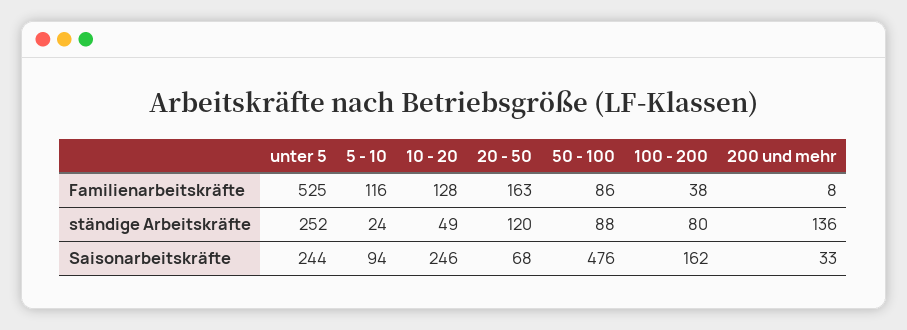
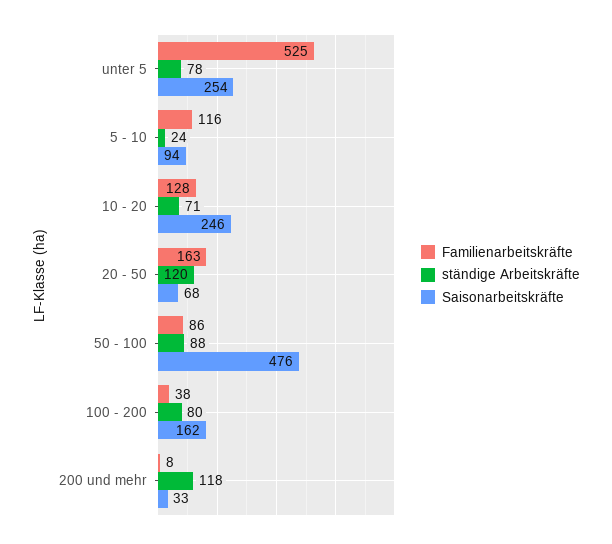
  {
    "Familienarbeitskräfte": {
      "unter 5": 525,
      "5 - 10": 116,
      "10 - 20": 128,
      "20 - 50": 163,
      "50 - 100": 86,
      "100 - 200": 38,
      "200 und mehr": 8
    },
    "ständige Arbeitskräfte": {
-     "unter 5": 252,
+     "unter 5": 78,
      "5 - 10": 24,
-     "10 - 20": 49,
+     "10 - 20": 71,
      "20 - 50": 120,
      "50 - 100": 88,
      "100 - 200": 80,
-     "200 und mehr": 136
+     "200 und mehr": 118
    },
    "Saisonarbeitskräfte": {
-     "unter 5": 244,
+     "unter 5": 254,
      "5 - 10": 94,
      "10 - 20": 246,
      "20 - 50": 68,
      "50 - 100": 476,
      "100 - 200": 162,
      "200 und mehr": 33
    }
  }

